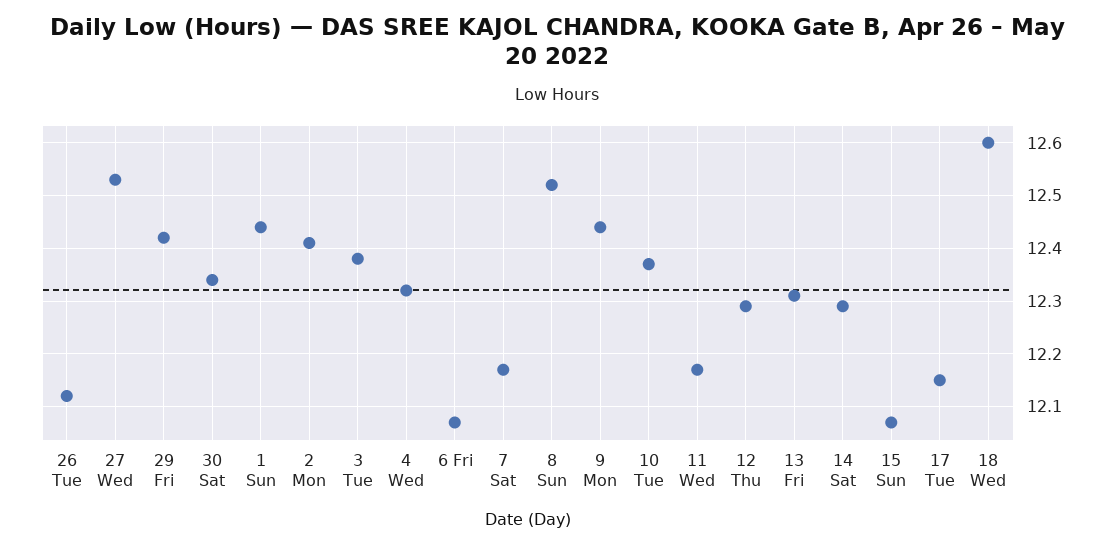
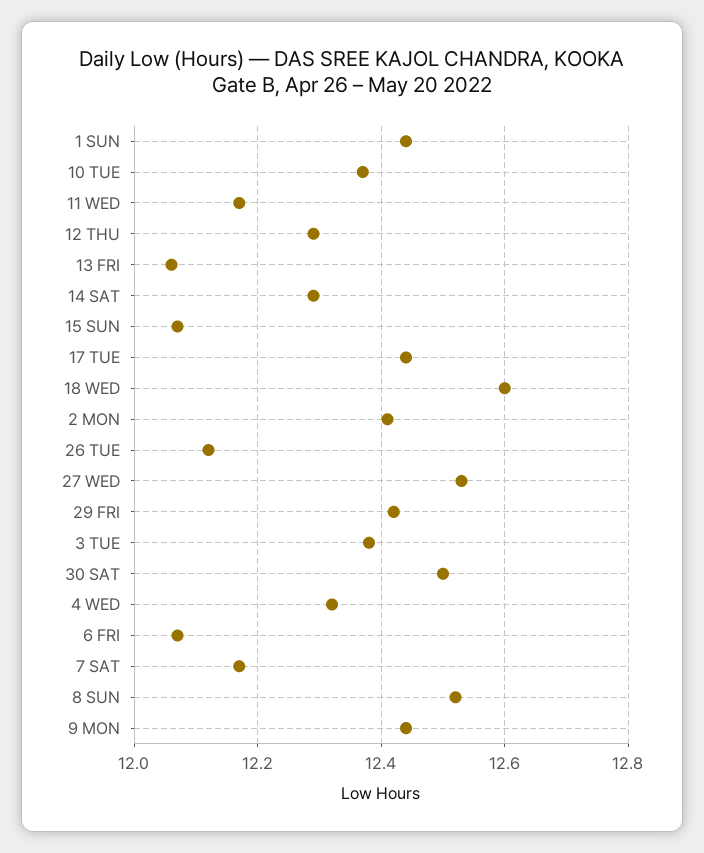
  {
    "26 Tue": 12.1,
    "27 Wed": 12.55,
    "29 Fri": 12.4,
-   "30 Sat": 12.35,
+   "30 Sat": 12.5,
    "1 Sun": 12.45,
    "2 Mon": 12.4,
    "3 Tue": 12.4,
    "4 Wed": 12.3,
    "6 Fri": 12.05,
    "7 Sat": 12.15,
    "8 Sun": 12.5,
    "9 Mon": 12.45,
    "10 Tue": 12.35,
    "11 Wed": 12.15,
    "12 Thu": 12.3,
-   "13 Fri": 12.3,
+   "13 Fri": 12.05,
    "14 Sat": 12.3,
    "15 Sun": 12.05,
-   "17 Tue": 12.15,
+   "17 Tue": 12.45,
    "18 Wed": 12.6
  }

